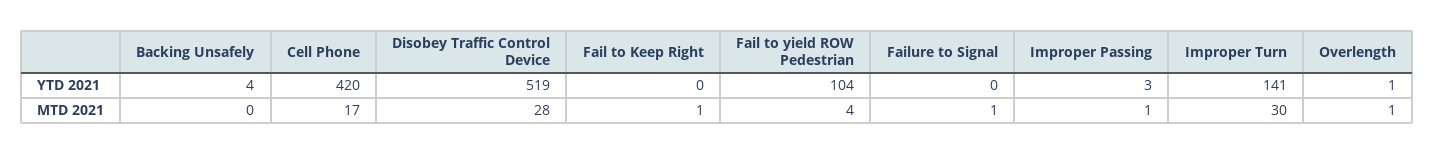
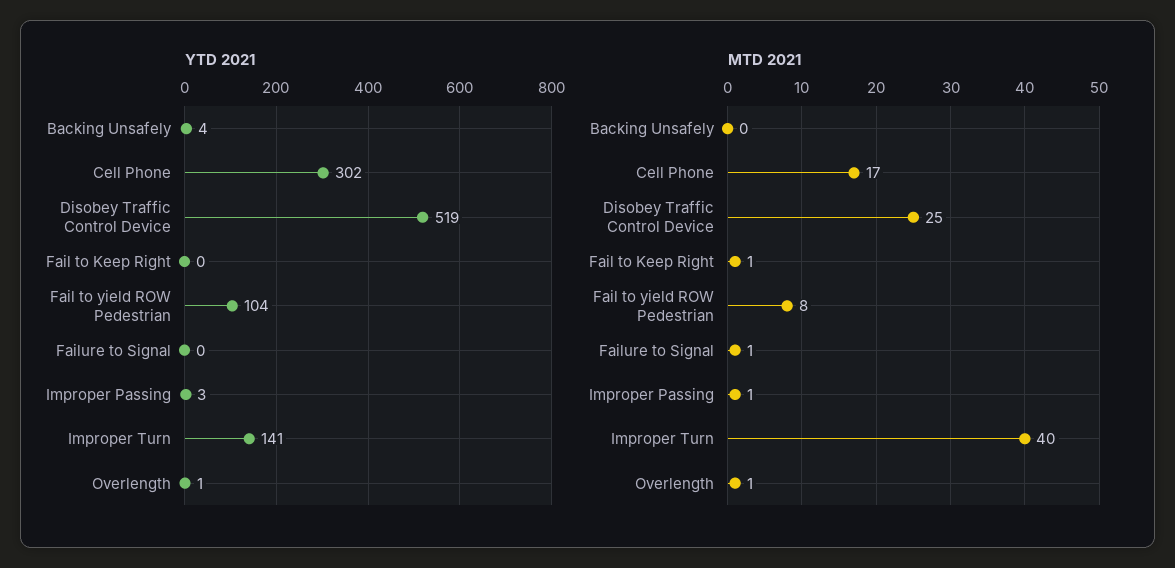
  {
    "YTD 2021": {
      "Backing Unsafely": 4,
-     "Cell Phone": 420,
+     "Cell Phone": 302,
      "Disobey Traffic Control Device": 519,
      "Fail to Keep Right": 0,
      "Fail to yield ROW Pedestrian": 104,
      "Failure to Signal": 0,
      "Improper Passing": 3,
      "Improper Turn": 141,
      "Overlength": 1
    },
    "MTD 2021": {
      "Backing Unsafely": 0,
      "Cell Phone": 17,
-     "Disobey Traffic Control Device": 28,
+     "Disobey Traffic Control Device": 25,
      "Fail to Keep Right": 1,
-     "Fail to yield ROW Pedestrian": 4,
+     "Fail to yield ROW Pedestrian": 8,
      "Failure to Signal": 1,
      "Improper Passing": 1,
-     "Improper Turn": 30,
+     "Improper Turn": 40,
      "Overlength": 1
    }
  }

